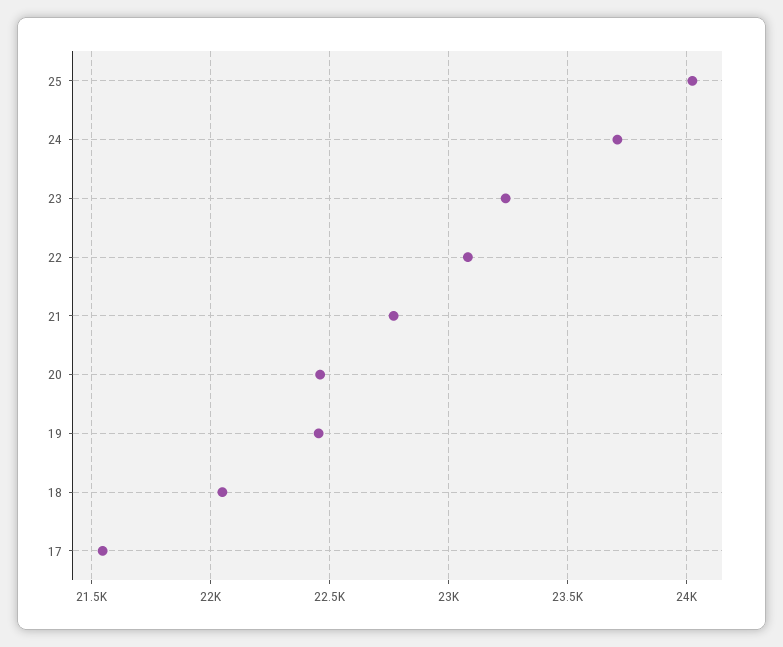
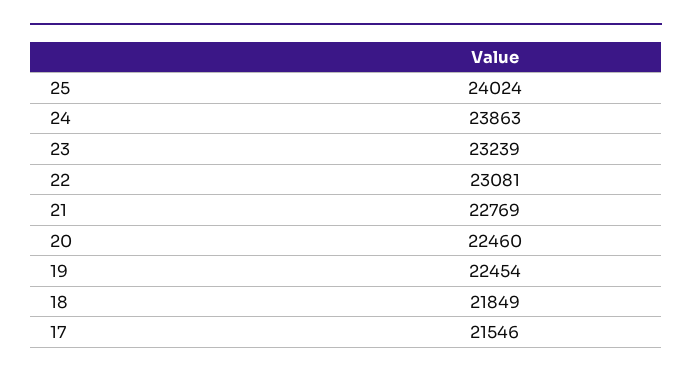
  {
    "25": 24024,
-   "24": 23700,
+   "24": 23863,
    "23": 23239,
    "22": 23081,
    "21": 22769,
    "20": 22460,
    "19": 22454,
-   "18": 22050,
+   "18": 21849,
    "17": 21546
  }

